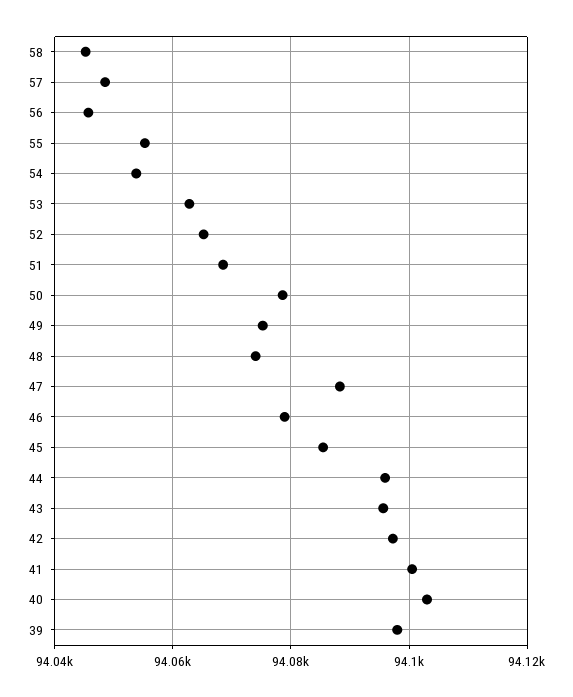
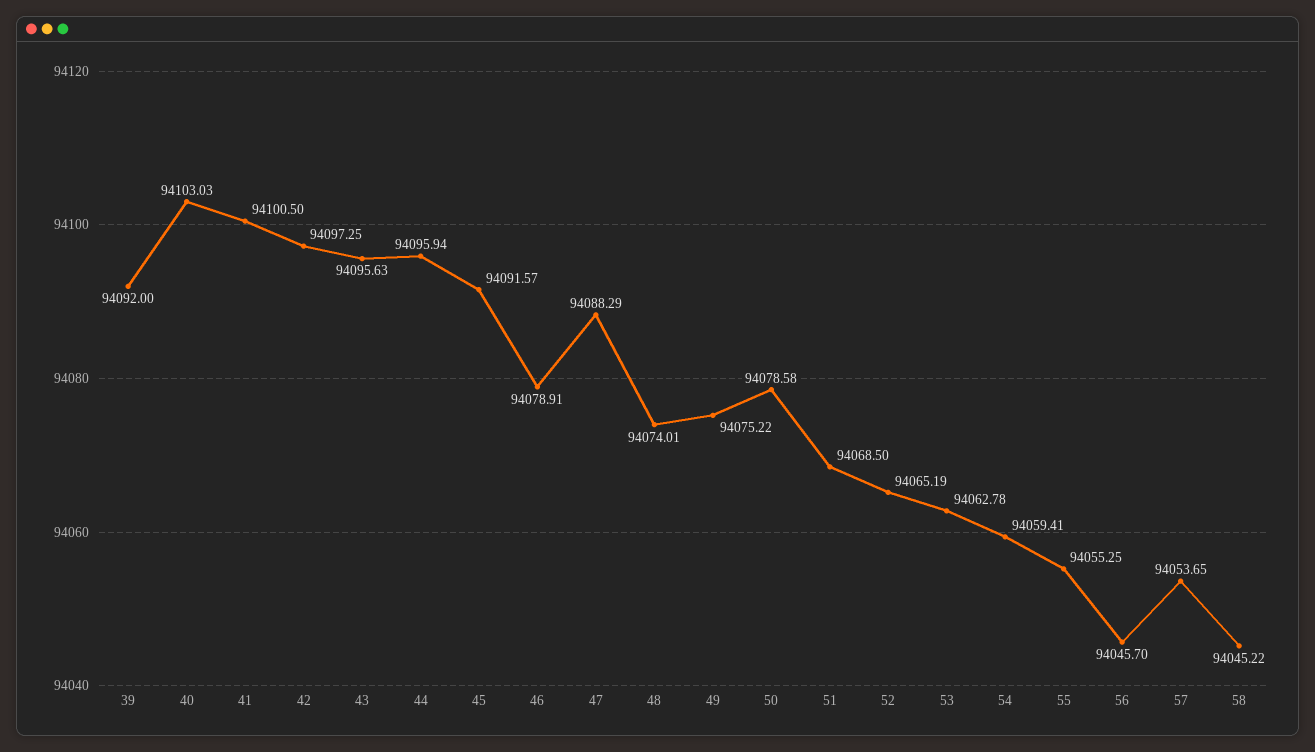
  {
    "58": 94045.22,
-   "57": 94048,
+   "57": 94053.65,
    "56": 94045.7,
    "55": 94055.25,
-   "54": 94054,
+   "54": 94059.41,
    "53": 94062.78,
    "52": 94065.19,
    "51": 94068.5,
    "50": 94078.58,
    "49": 94075.22,
    "48": 94074.01,
    "47": 94088.29,
    "46": 94078.91,
-   "45": 94086,
+   "45": 94091.57,
    "44": 94095.94,
    "43": 94095.63,
    "42": 94097.25,
    "41": 94100.5,
    "40": 94103.03,
-   "39": 94098
+   "39": 94092
  }

